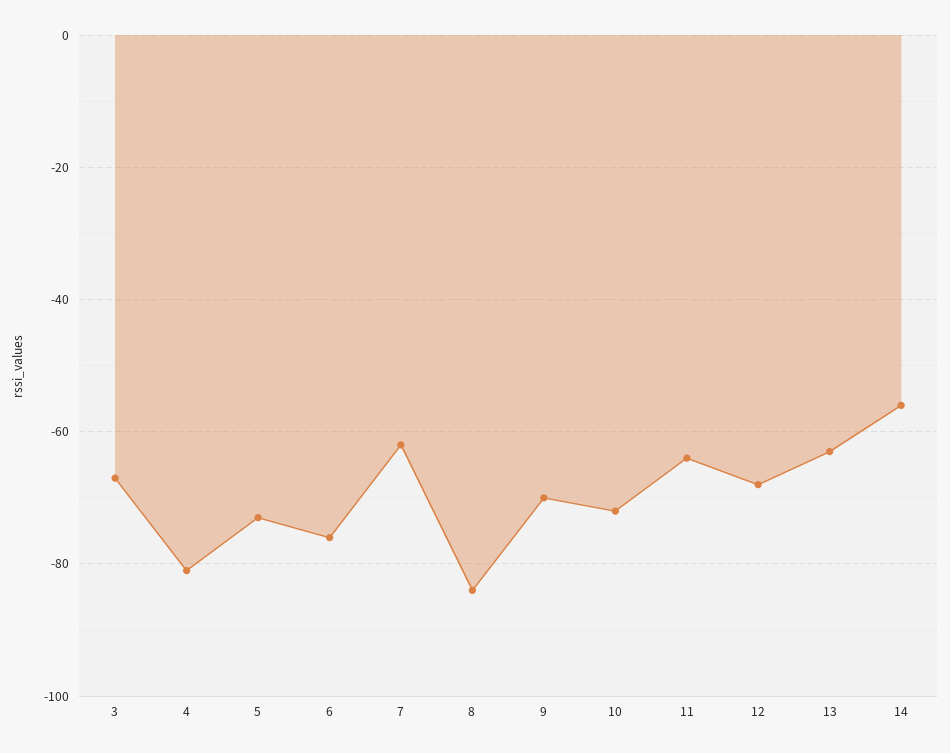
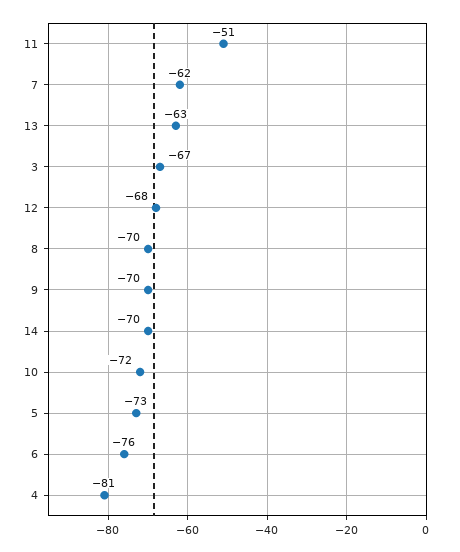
  {
    "3": -67,
    "4": -81,
    "5": -73,
    "6": -76,
    "7": -62,
-   "8": -85,
+   "8": -70,
    "9": -70,
    "10": -72,
-   "11": -65,
+   "11": -51,
    "12": -68,
    "13": -63,
-   "14": -55
+   "14": -70
  }

